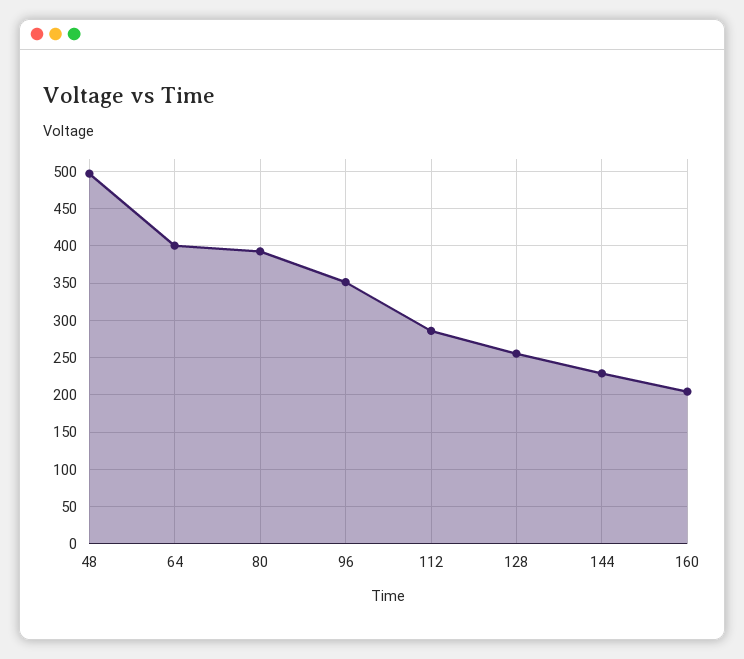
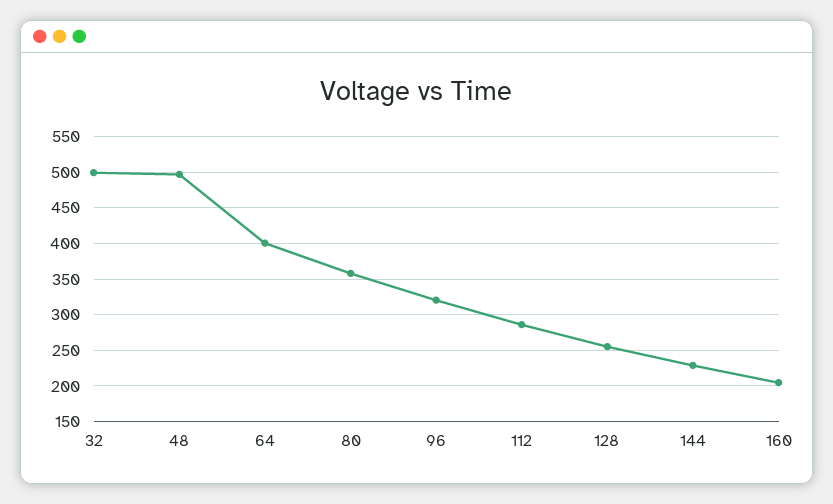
  {
    "48": 500,
    "64": 400,
-   "80": 390,
+   "80": 360,
-   "96": 350,
+   "96": 320,
    "112": 290,
    "128": 260,
    "144": 230,
-   "160": 200
+   "160": 200,
+   "32": 500
  }

